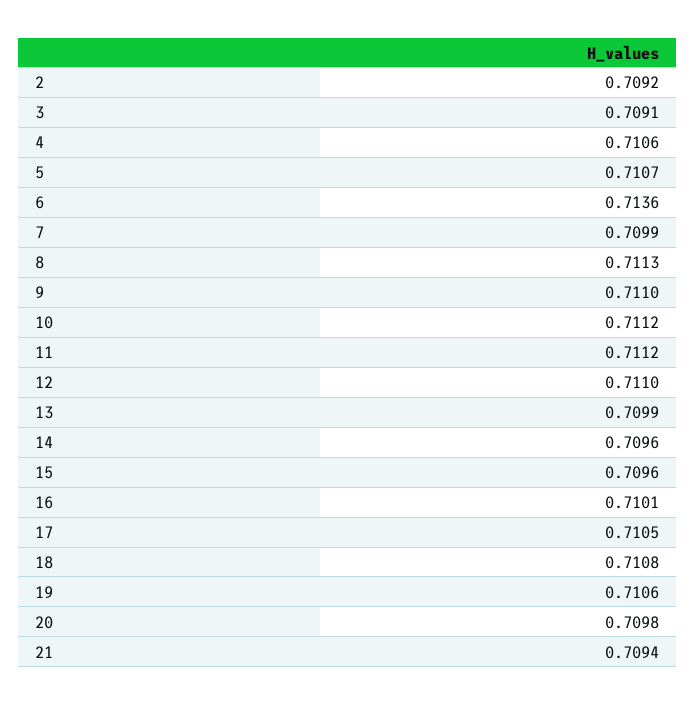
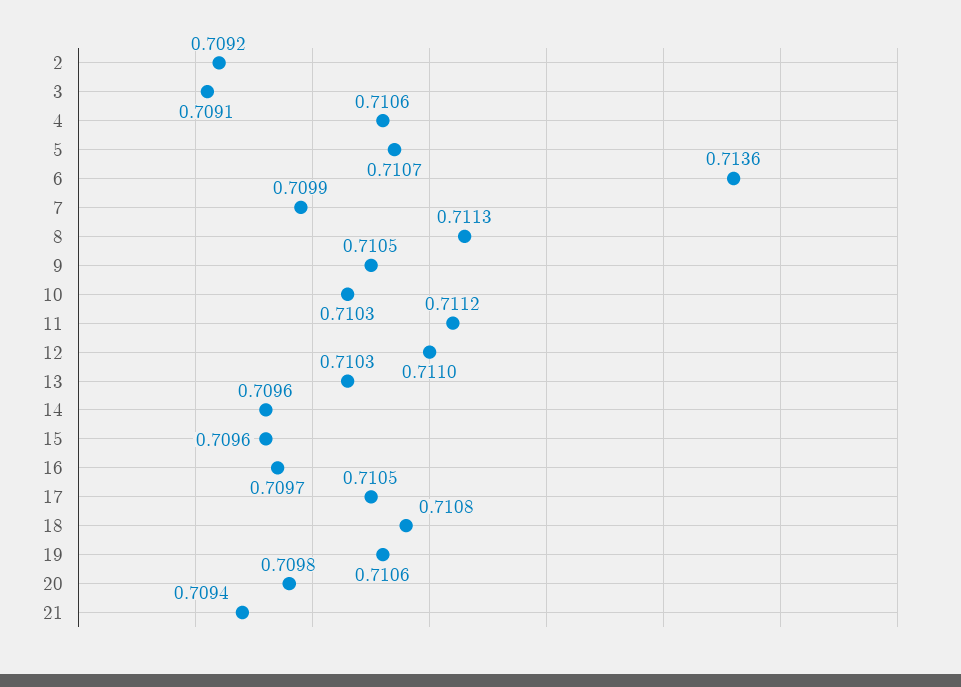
  {
    "2": 0.7092,
    "3": 0.7091,
    "4": 0.7106,
    "5": 0.7107,
    "6": 0.7136,
    "7": 0.7099,
    "8": 0.7113,
-   "9": 0.711,
+   "9": 0.7105,
-   "10": 0.7112,
+   "10": 0.7103,
    "11": 0.7112,
    "12": 0.711,
-   "13": 0.7099,
+   "13": 0.7103,
    "14": 0.7096,
    "15": 0.7096,
-   "16": 0.7101,
+   "16": 0.7097,
    "17": 0.7105,
    "18": 0.7108,
    "19": 0.7106,
    "20": 0.7098,
    "21": 0.7094
  }

